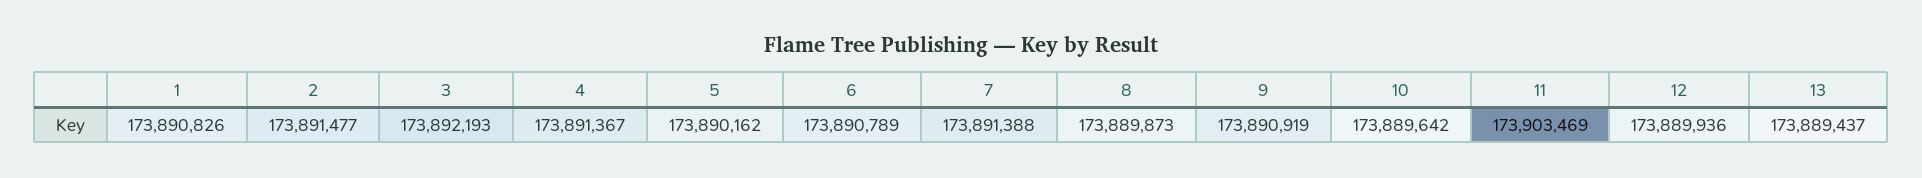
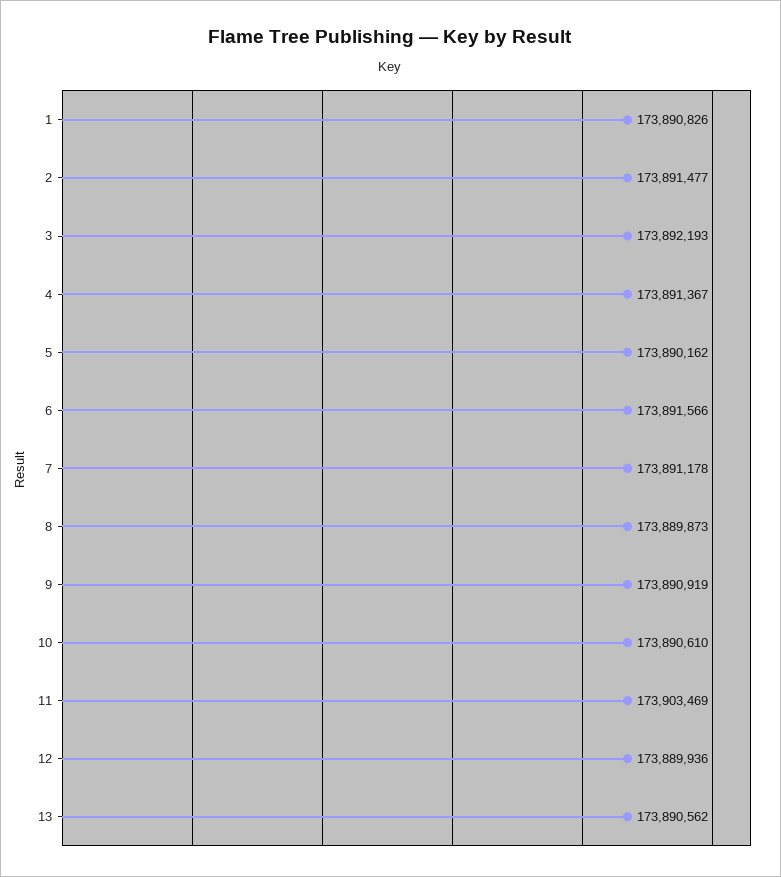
  {
    "1": 173890826,
    "2": 173891477,
    "3": 173892193,
    "4": 173891367,
    "5": 173890162,
-   "6": 173890789,
+   "6": 173891566,
-   "7": 173891388,
+   "7": 173891178,
    "8": 173889873,
    "9": 173890919,
-   "10": 173889642,
+   "10": 173890610,
    "11": 173903469,
    "12": 173889936,
-   "13": 173889437
+   "13": 173890562
  }

